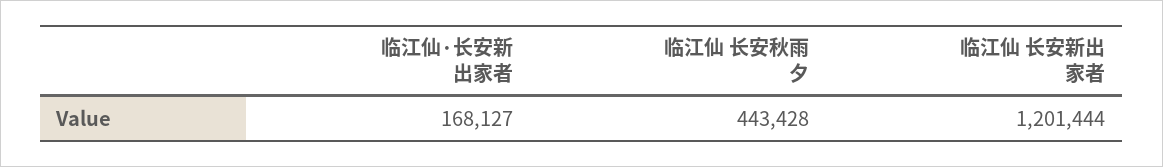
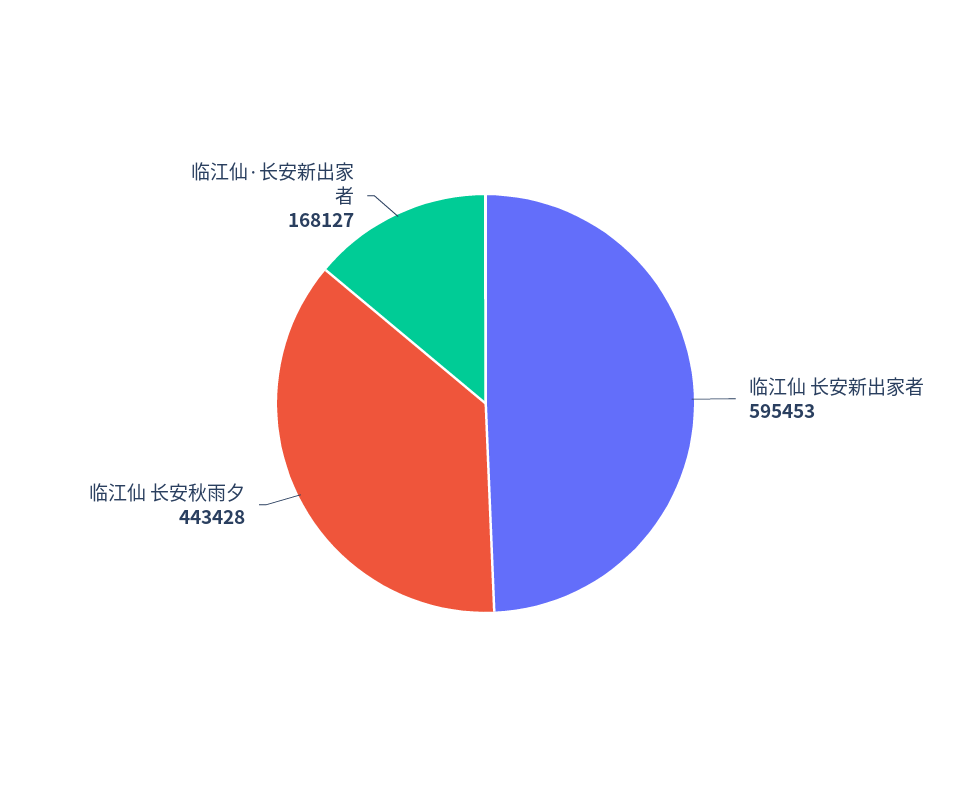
  {
    "临江仙·长安新出家者": 168127,
    "临江仙 长安秋雨夕": 443428,
-   "临江仙 长安新出家者": 1201444
+   "临江仙 长安新出家者": 595453
  }

